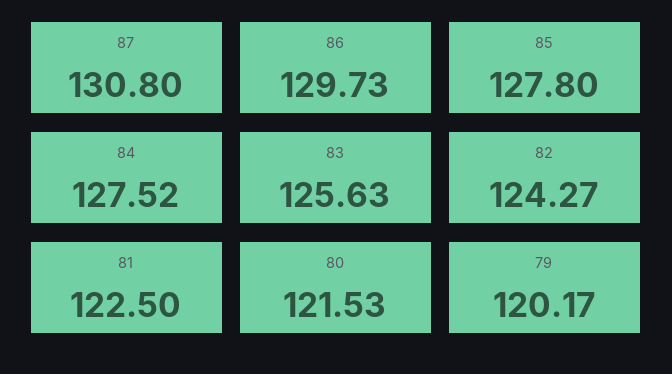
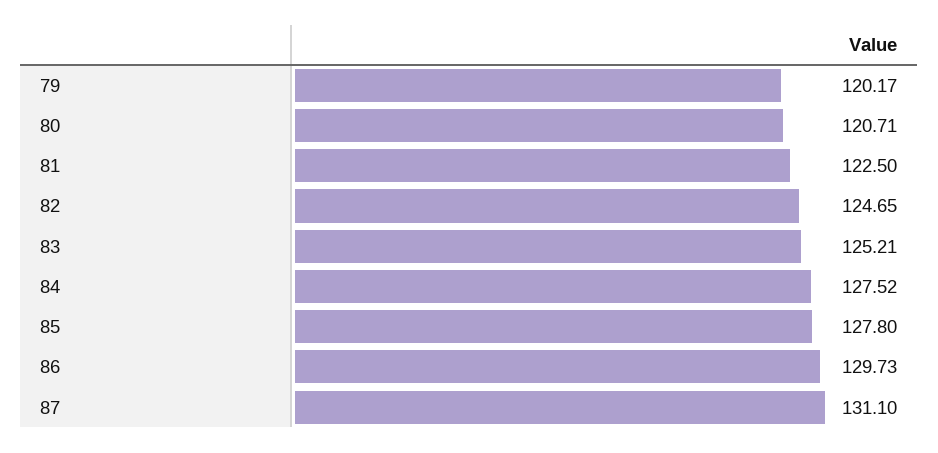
  {
-   "87": 130.8,
+   "87": 131.1,
    "86": 129.73,
    "85": 127.8,
    "84": 127.52,
-   "83": 125.63,
+   "83": 125.21,
-   "82": 124.27,
+   "82": 124.65,
    "81": 122.5,
-   "80": 121.53,
+   "80": 120.71,
    "79": 120.17
  }

